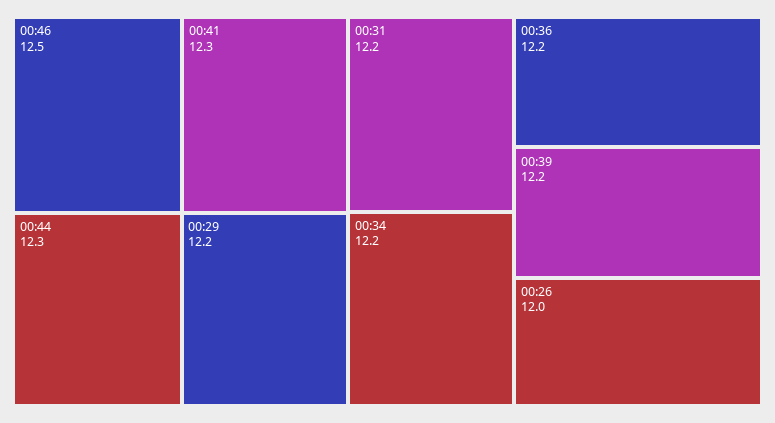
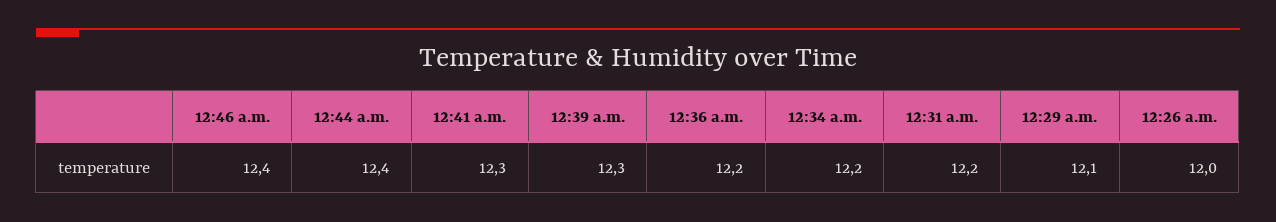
  {
-   "00:46": 12.5,
+   "00:46": 12.4,
    "00:41": 12.3,
-   "00:44": 12.3,
+   "00:44": 12.4,
-   "00:29": 12.2,
+   "00:29": 12.1,
    "00:31": 12.2,
    "00:34": 12.2,
    "00:36": 12.2,
-   "00:39": 12.2,
+   "00:39": 12.3,
    "00:26": 12
  }

